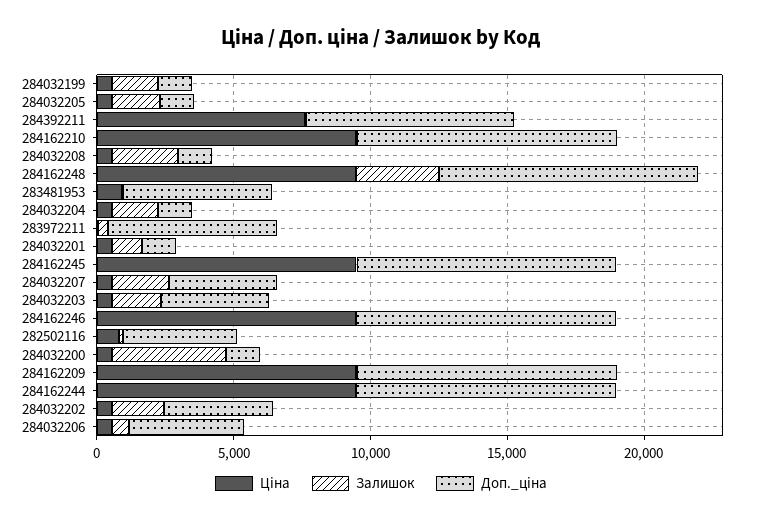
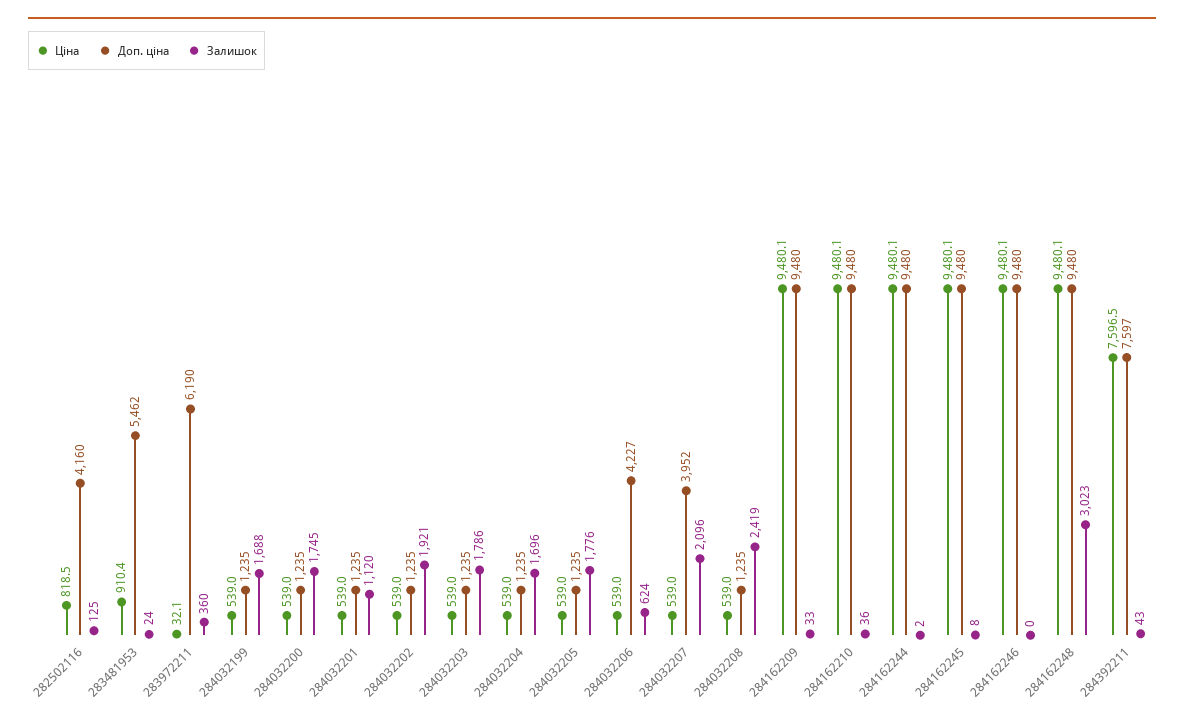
  {
    "Ціна": {
      "284032199": 539,
      "284032205": 539,
      "284392211": 7596.5,
      "284162210": 9480.1,
      "284032208": 539,
      "284162248": 9480.1,
      "283481953": 910.4,
      "284032204": 539,
      "283972211": 32.1,
      "284032201": 539,
      "284162245": 9480.1,
      "284032207": 539,
      "284032203": 539,
      "284162246": 9480.1,
      "282502116": 818.5,
      "284032200": 539,
      "284162209": 9480.1,
      "284162244": 9480.1,
      "284032202": 539,
      "284032206": 539
    },
    "Залишок": {
      "284032199": 1688,
      "284032205": 1776,
      "284392211": 43,
      "284162210": 36,
      "284032208": 2419,
      "284162248": 3023,
      "283481953": 24,
      "284032204": 1696,
      "283972211": 360,
      "284032201": 1120,
      "284162245": 8,
      "284032207": 2096,
      "284032203": 1786,
      "284162246": 0,
      "282502116": 125,
-     "284032200": 4000,
+     "284032200": 1745,
      "284162209": 33,
      "284162244": 2,
      "284032202": 1921,
      "284032206": 624
    },
    "Доп._ціна": {
      "284032199": 1235,
      "284032205": 1235,
      "284392211": 7597,
      "284162210": 9480,
      "284032208": 1235,
      "284162248": 9480,
      "283481953": 5462,
      "284032204": 1235,
      "283972211": 6190,
      "284032201": 1235,
      "284162245": 9480,
      "284032207": 3952,
-     "284032203": 4000,
+     "284032203": 1235,
      "284162246": 9480,
      "282502116": 4160,
      "284032200": 1235,
      "284162209": 9480,
      "284162244": 9480,
-     "284032202": 4000,
+     "284032202": 1235,
      "284032206": 4227
    }
  }

